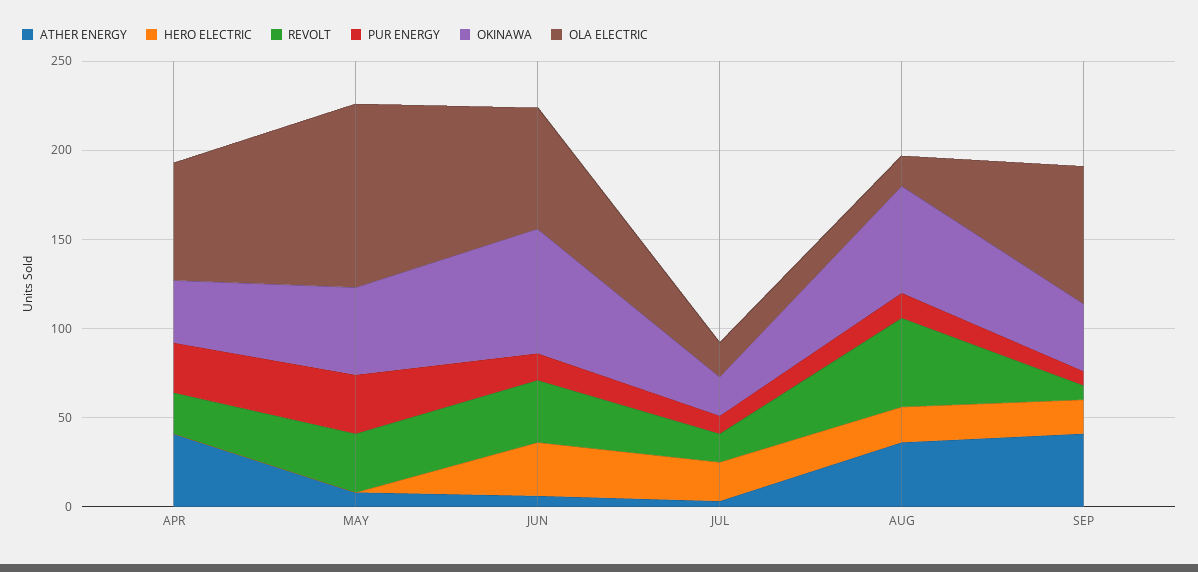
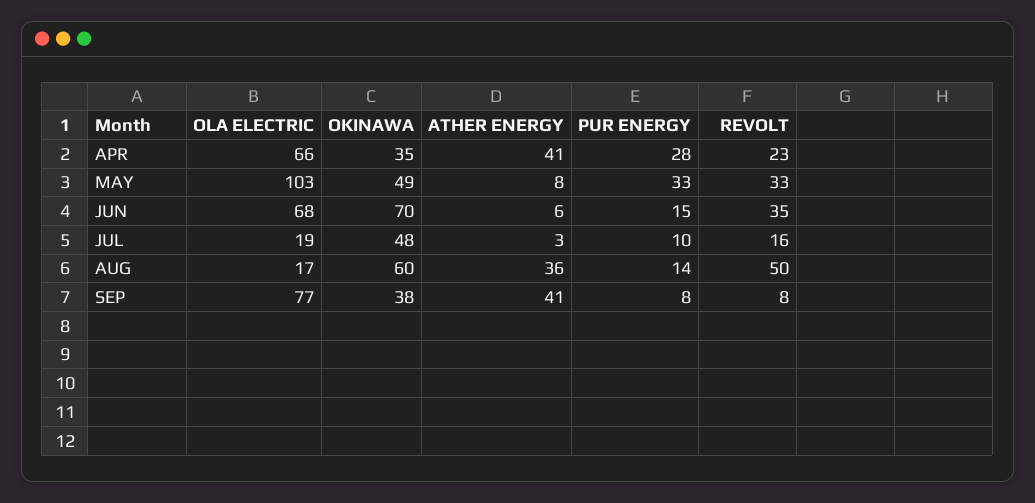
  {
    "ATHER ENERGY": {
      "APR": 41,
      "MAY": 8,
      "JUN": 6,
      "JUL": 3,
      "AUG": 36,
      "SEP": 41
    },
-   "HERO ELECTRIC": {
-     "APR": 0,
-     "MAY": 0,
-     "JUN": 30,
-     "JUL": 20,
-     "AUG": 20,
-     "SEP": 20
-   },
    "REVOLT": {
      "APR": 23,
      "MAY": 33,
      "JUN": 35,
      "JUL": 16,
      "AUG": 50,
      "SEP": 8
    },
    "PUR ENERGY": {
      "APR": 28,
      "MAY": 33,
      "JUN": 15,
      "JUL": 10,
      "AUG": 14,
      "SEP": 8
    },
    "OKINAWA": {
      "APR": 35,
      "MAY": 49,
      "JUN": 70,
-     "JUL": 20,
+     "JUL": 48,
      "AUG": 60,
      "SEP": 38
    },
    "OLA ELECTRIC": {
      "APR": 66,
      "MAY": 103,
      "JUN": 68,
      "JUL": 19,
      "AUG": 17,
      "SEP": 77
    }
  }

